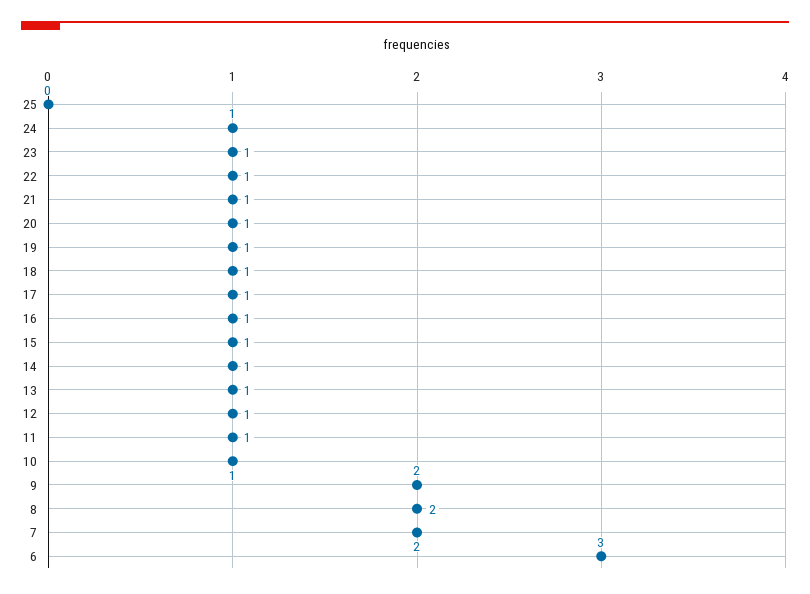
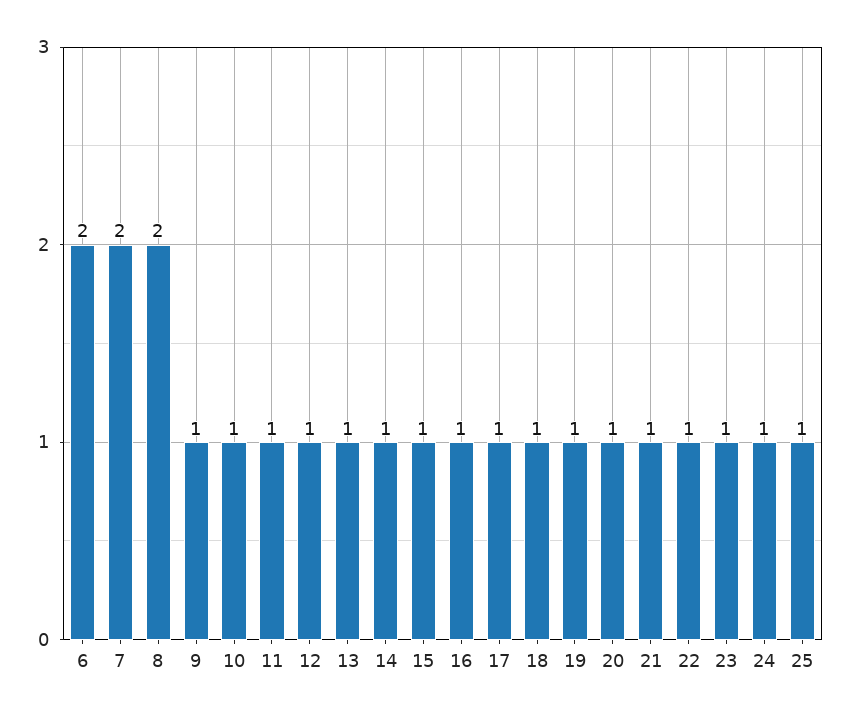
  {
-   "25": 0,
+   "25": 1,
    "24": 1,
    "23": 1,
    "22": 1,
    "21": 1,
    "20": 1,
    "19": 1,
    "18": 1,
    "17": 1,
    "16": 1,
    "15": 1,
    "14": 1,
    "13": 1,
    "12": 1,
    "11": 1,
    "10": 1,
-   "9": 2,
+   "9": 1,
    "8": 2,
    "7": 2,
-   "6": 3
+   "6": 2
  }

